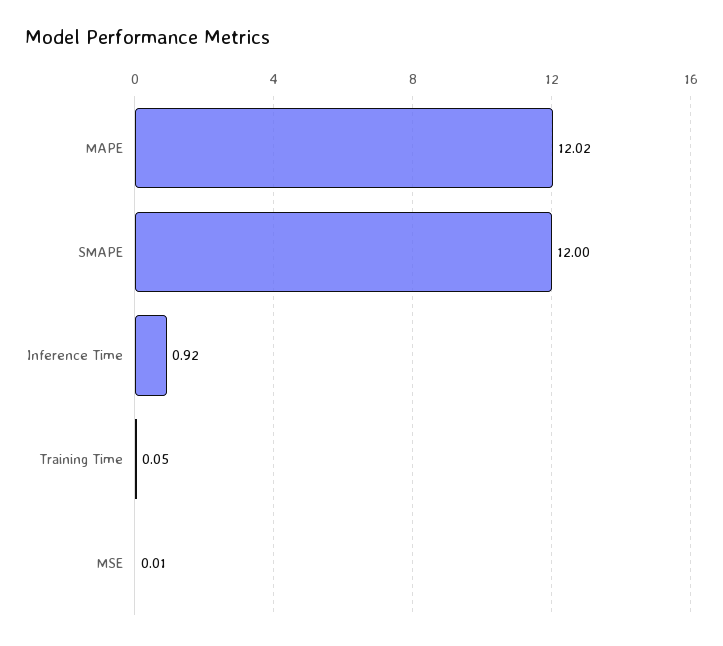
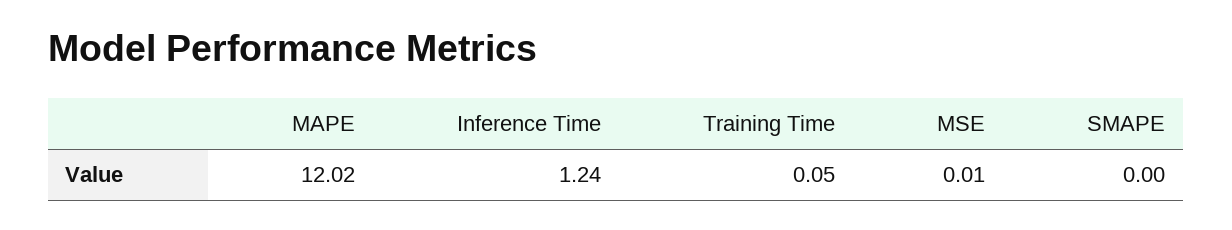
  {
    "MAPE": 12.02,
-   "SMAPE": 12,
+   "SMAPE": 0,
-   "Inference Time": 0.92,
+   "Inference Time": 1.24,
    "Training Time": 0.05,
    "MSE": 0.01
  }

